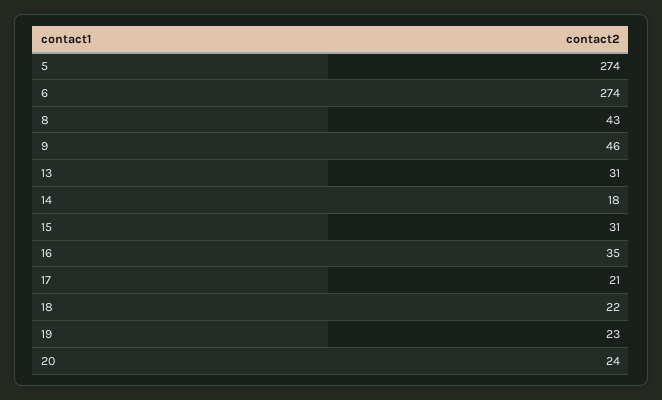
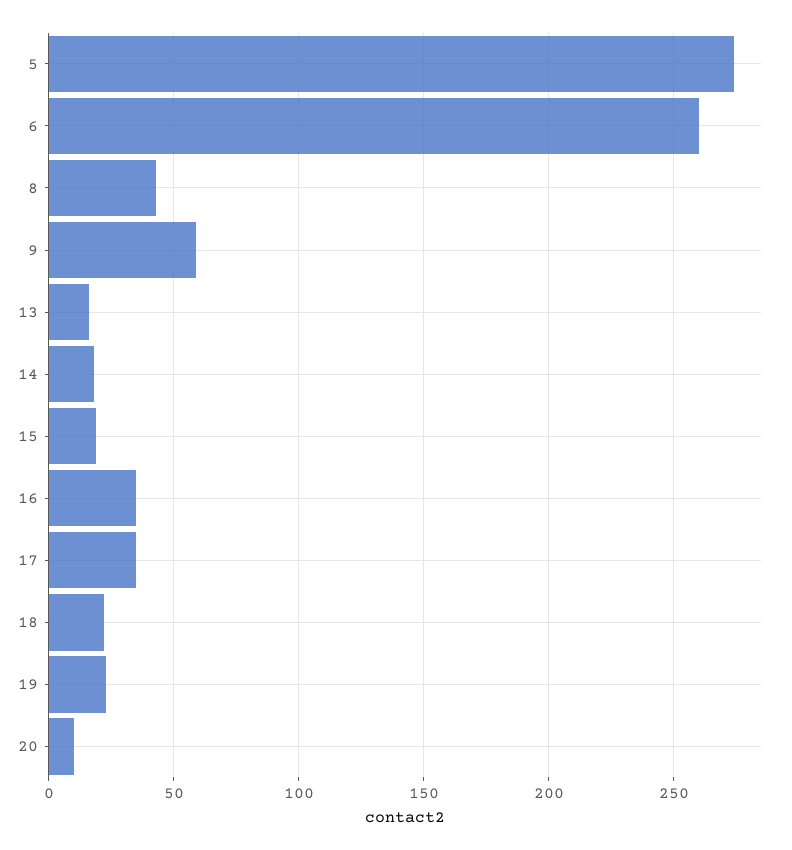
  {
    "5": 274,
-   "6": 274,
+   "6": 260,
    "8": 43,
-   "9": 46,
+   "9": 60,
-   "13": 31,
+   "13": 15,
    "14": 18,
-   "15": 31,
+   "15": 20,
    "16": 35,
-   "17": 21,
+   "17": 35,
    "18": 22,
    "19": 23,
-   "20": 24
+   "20": 10
  }

